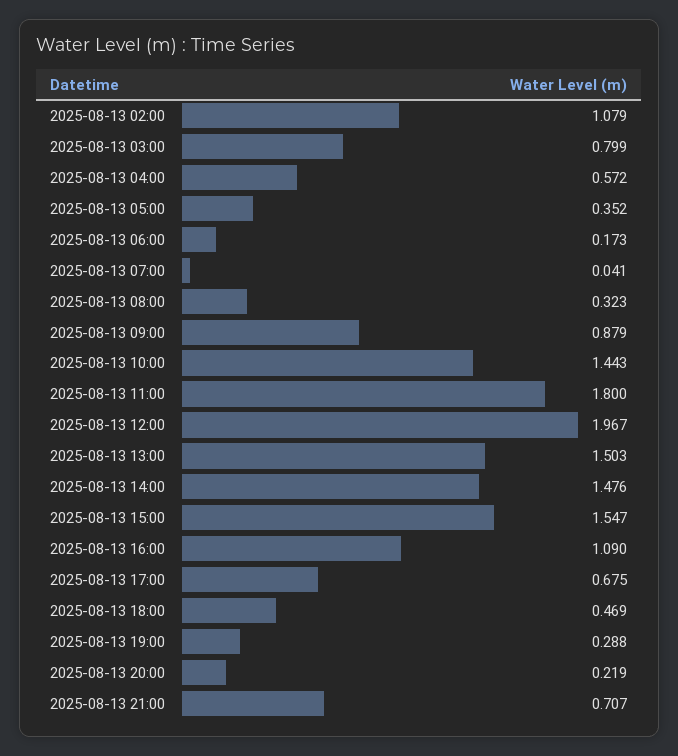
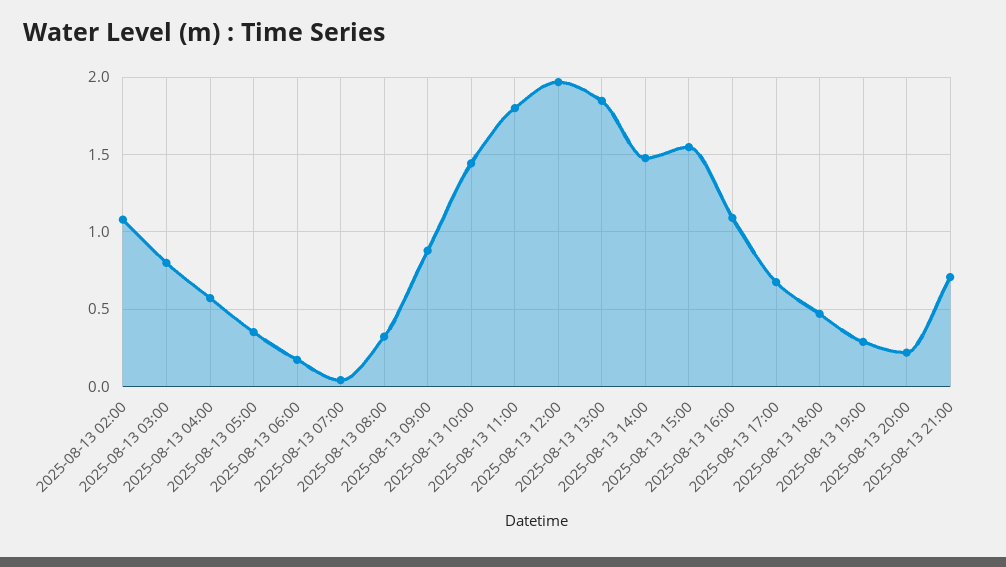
  {
    "2025-08-13 02:00": 1.079,
    "2025-08-13 03:00": 0.799,
    "2025-08-13 04:00": 0.572,
    "2025-08-13 05:00": 0.352,
    "2025-08-13 06:00": 0.173,
    "2025-08-13 07:00": 0.041,
    "2025-08-13 08:00": 0.323,
    "2025-08-13 09:00": 0.879,
    "2025-08-13 10:00": 1.443,
    "2025-08-13 11:00": 1.8,
    "2025-08-13 12:00": 1.967,
-   "2025-08-13 13:00": 1.503,
+   "2025-08-13 13:00": 1.85,
    "2025-08-13 14:00": 1.476,
    "2025-08-13 15:00": 1.547,
    "2025-08-13 16:00": 1.09,
    "2025-08-13 17:00": 0.675,
    "2025-08-13 18:00": 0.469,
    "2025-08-13 19:00": 0.288,
    "2025-08-13 20:00": 0.219,
    "2025-08-13 21:00": 0.707
  }

